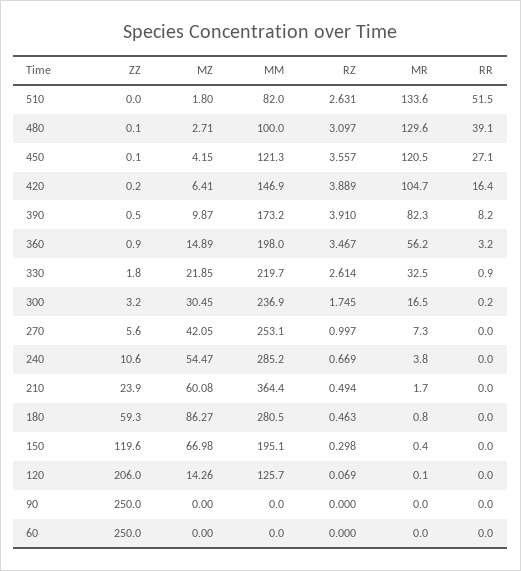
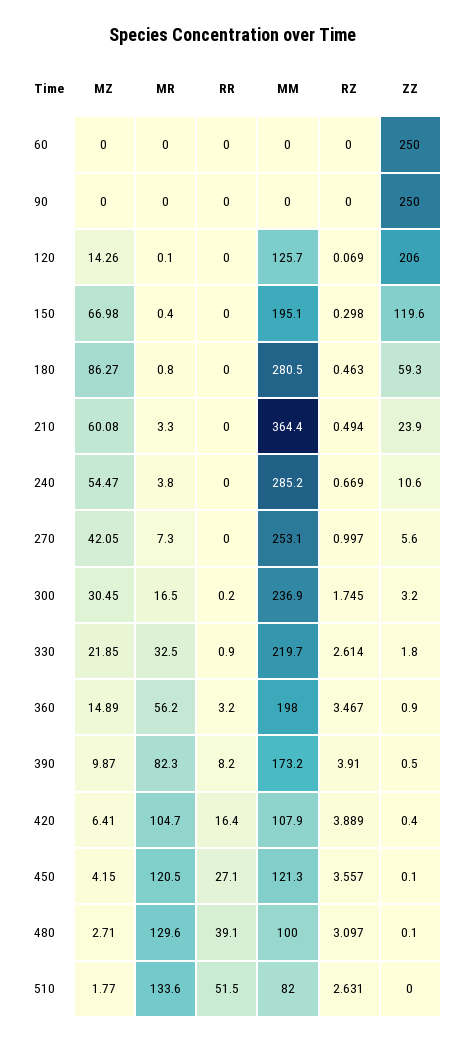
  {
    "ZZ": {
      "510": 0,
      "480": 0.1,
      "450": 0.1,
-     "420": 0.2,
+     "420": 0.4,
      "390": 0.5,
      "360": 0.9,
      "330": 1.8,
      "300": 3.2,
      "270": 5.6,
      "240": 10.6,
      "210": 23.9,
      "180": 59.3,
      "150": 119.6,
      "120": 206,
      "90": 250,
      "60": 250
    },
    "MZ": {
-     "510": 1.8,
+     "510": 1.77,
      "480": 2.71,
      "450": 4.15,
      "420": 6.41,
      "390": 9.87,
      "360": 14.89,
      "330": 21.85,
      "300": 30.45,
      "270": 42.05,
      "240": 54.47,
      "210": 60.08,
      "180": 86.27,
      "150": 66.98,
      "120": 14.26,
      "90": 0,
      "60": 0
    },
    "MM": {
      "510": 82,
      "480": 100,
      "450": 121.3,
-     "420": 146.9,
+     "420": 107.9,
      "390": 173.2,
      "360": 198,
      "330": 219.7,
      "300": 236.9,
      "270": 253.1,
      "240": 285.2,
      "210": 364.4,
      "180": 280.5,
      "150": 195.1,
      "120": 125.7,
      "90": 0,
      "60": 0
    },
    "RZ": {
      "510": 2.631,
      "480": 3.097,
      "450": 3.557,
      "420": 3.889,
      "390": 3.91,
      "360": 3.467,
      "330": 2.614,
      "300": 1.745,
      "270": 0.997,
      "240": 0.669,
      "210": 0.494,
      "180": 0.463,
      "150": 0.298,
      "120": 0.069,
      "90": 0,
      "60": 0
    },
    "MR": {
      "510": 133.6,
      "480": 129.6,
      "450": 120.5,
      "420": 104.7,
      "390": 82.3,
      "360": 56.2,
      "330": 32.5,
      "300": 16.5,
      "270": 7.3,
      "240": 3.8,
-     "210": 1.7,
+     "210": 3.3,
      "180": 0.8,
      "150": 0.4,
      "120": 0.1,
      "90": 0,
      "60": 0
    },
    "RR": {
      "510": 51.5,
      "480": 39.1,
      "450": 27.1,
      "420": 16.4,
      "390": 8.2,
      "360": 3.2,
      "330": 0.9,
      "300": 0.2,
      "270": 0,
      "240": 0,
      "210": 0,
      "180": 0,
      "150": 0,
      "120": 0,
      "90": 0,
      "60": 0
    }
  }

